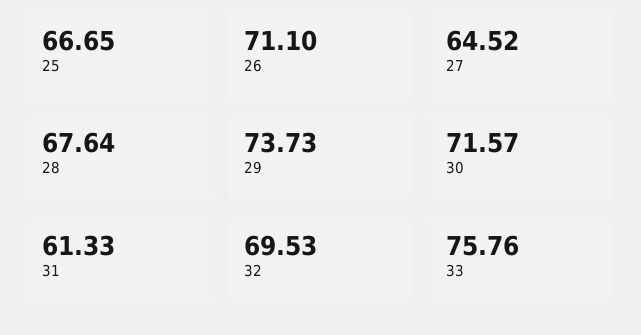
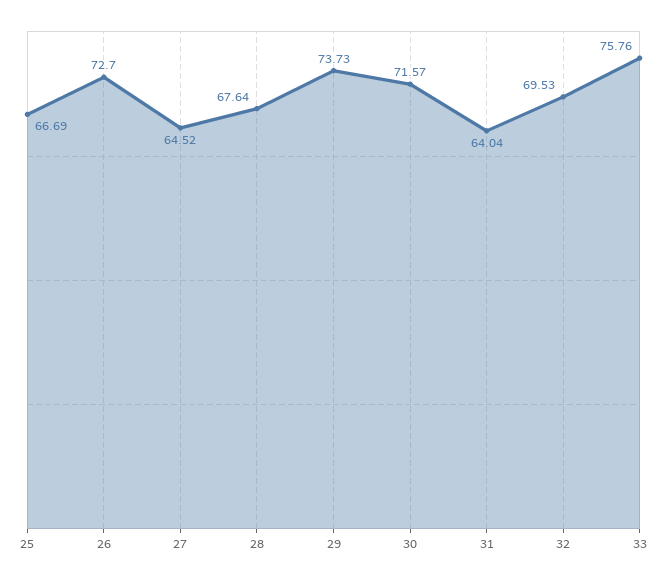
  {
-   "25": 66.65,
+   "25": 66.69,
-   "26": 71.1,
+   "26": 72.7,
    "27": 64.52,
    "28": 67.64,
    "29": 73.73,
    "30": 71.57,
-   "31": 61.33,
+   "31": 64.04,
    "32": 69.53,
    "33": 75.76
  }

